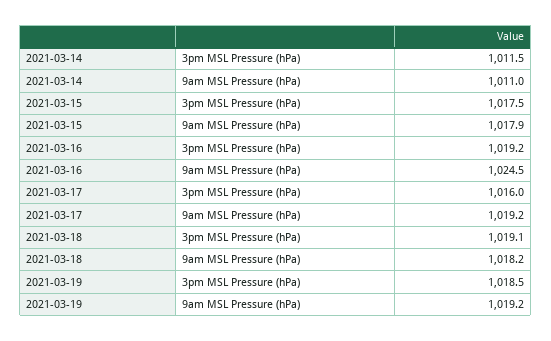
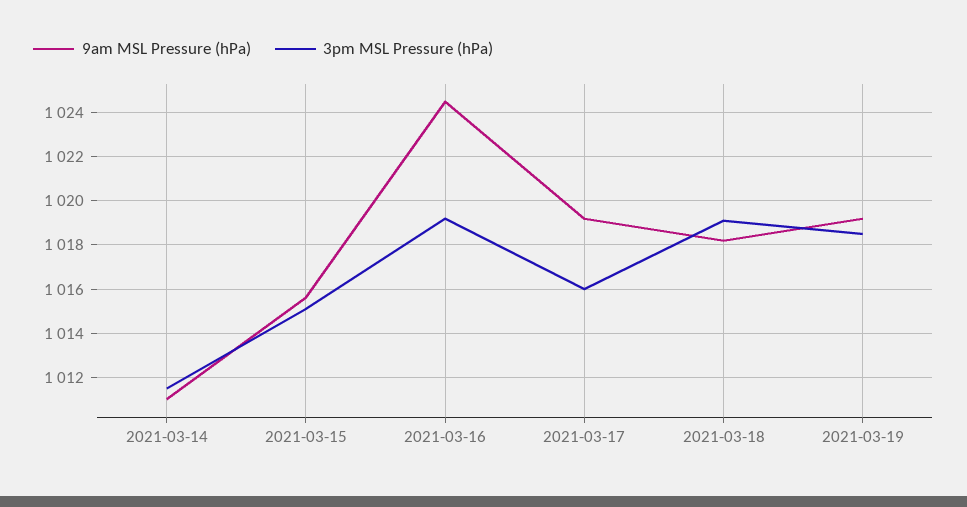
  {
    "3pm MSL Pressure (hPa)": {
      "2021-03-14": 1011.5,
-     "2021-03-15": 1017.5,
+     "2021-03-15": 1015,
      "2021-03-16": 1019.2,
      "2021-03-17": 1016,
      "2021-03-18": 1019.1,
      "2021-03-19": 1018.5
    },
    "9am MSL Pressure (hPa)": {
      "2021-03-14": 1011,
-     "2021-03-15": 1017.9,
+     "2021-03-15": 1015.5,
      "2021-03-16": 1024.5,
      "2021-03-17": 1019.2,
      "2021-03-18": 1018.2,
      "2021-03-19": 1019.2
    }
  }

